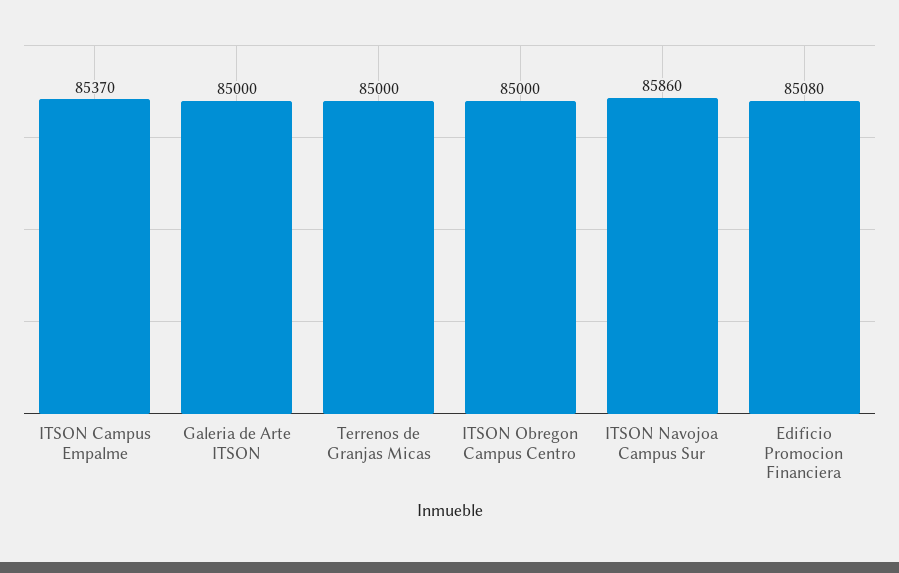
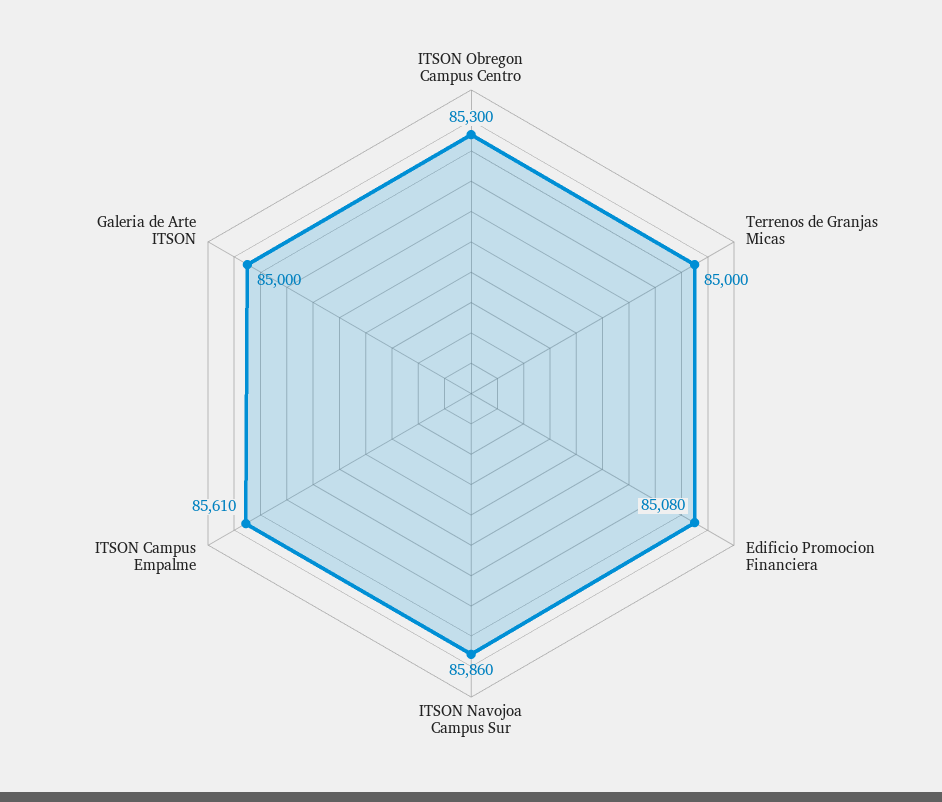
  {
-   "ITSON Campus Empalme": 85370,
+   "ITSON Campus Empalme": 85610,
    "Galeria de Arte ITSON": 85000,
    "Terrenos de Granjas Micas": 85000,
-   "ITSON Obregon Campus Centro": 85000,
+   "ITSON Obregon Campus Centro": 85300,
    "ITSON Navojoa Campus Sur": 85860,
    "Edificio Promocion Financiera": 85080
  }

